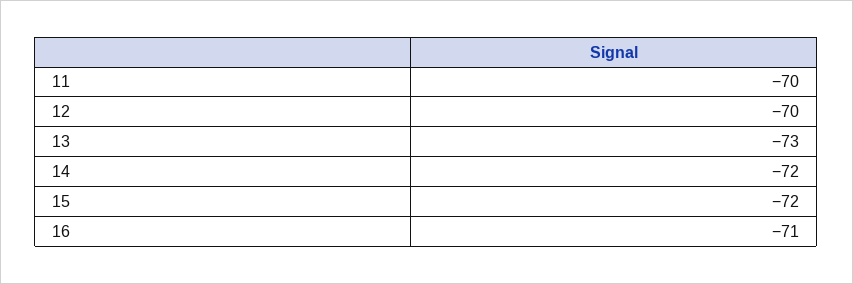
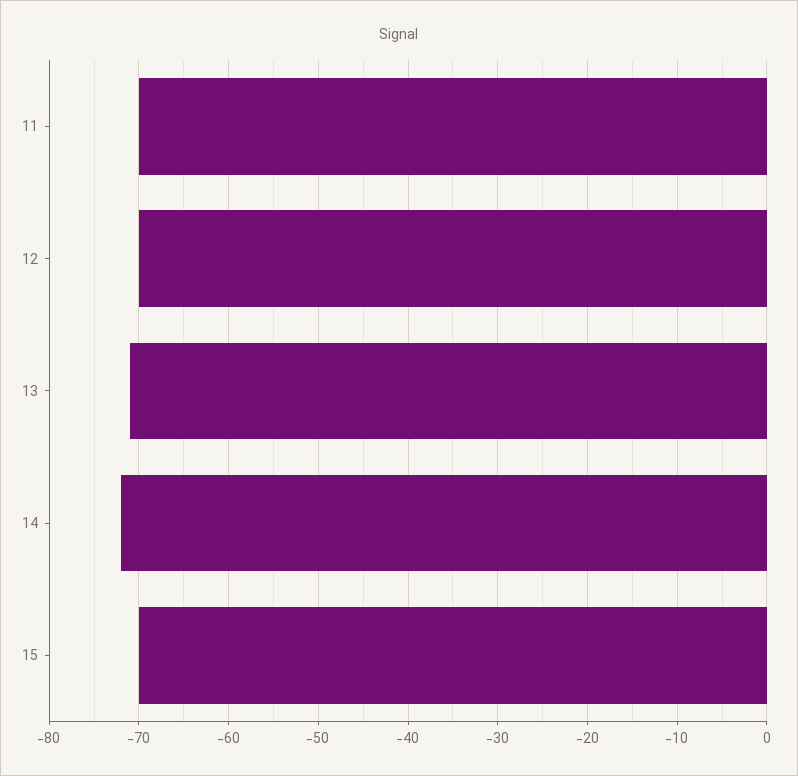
  {
    "11": -70,
    "12": -70,
-   "13": -73,
+   "13": -71,
    "14": -72,
-   "15": -72,
+   "15": -70
-   "16": -71
  }

